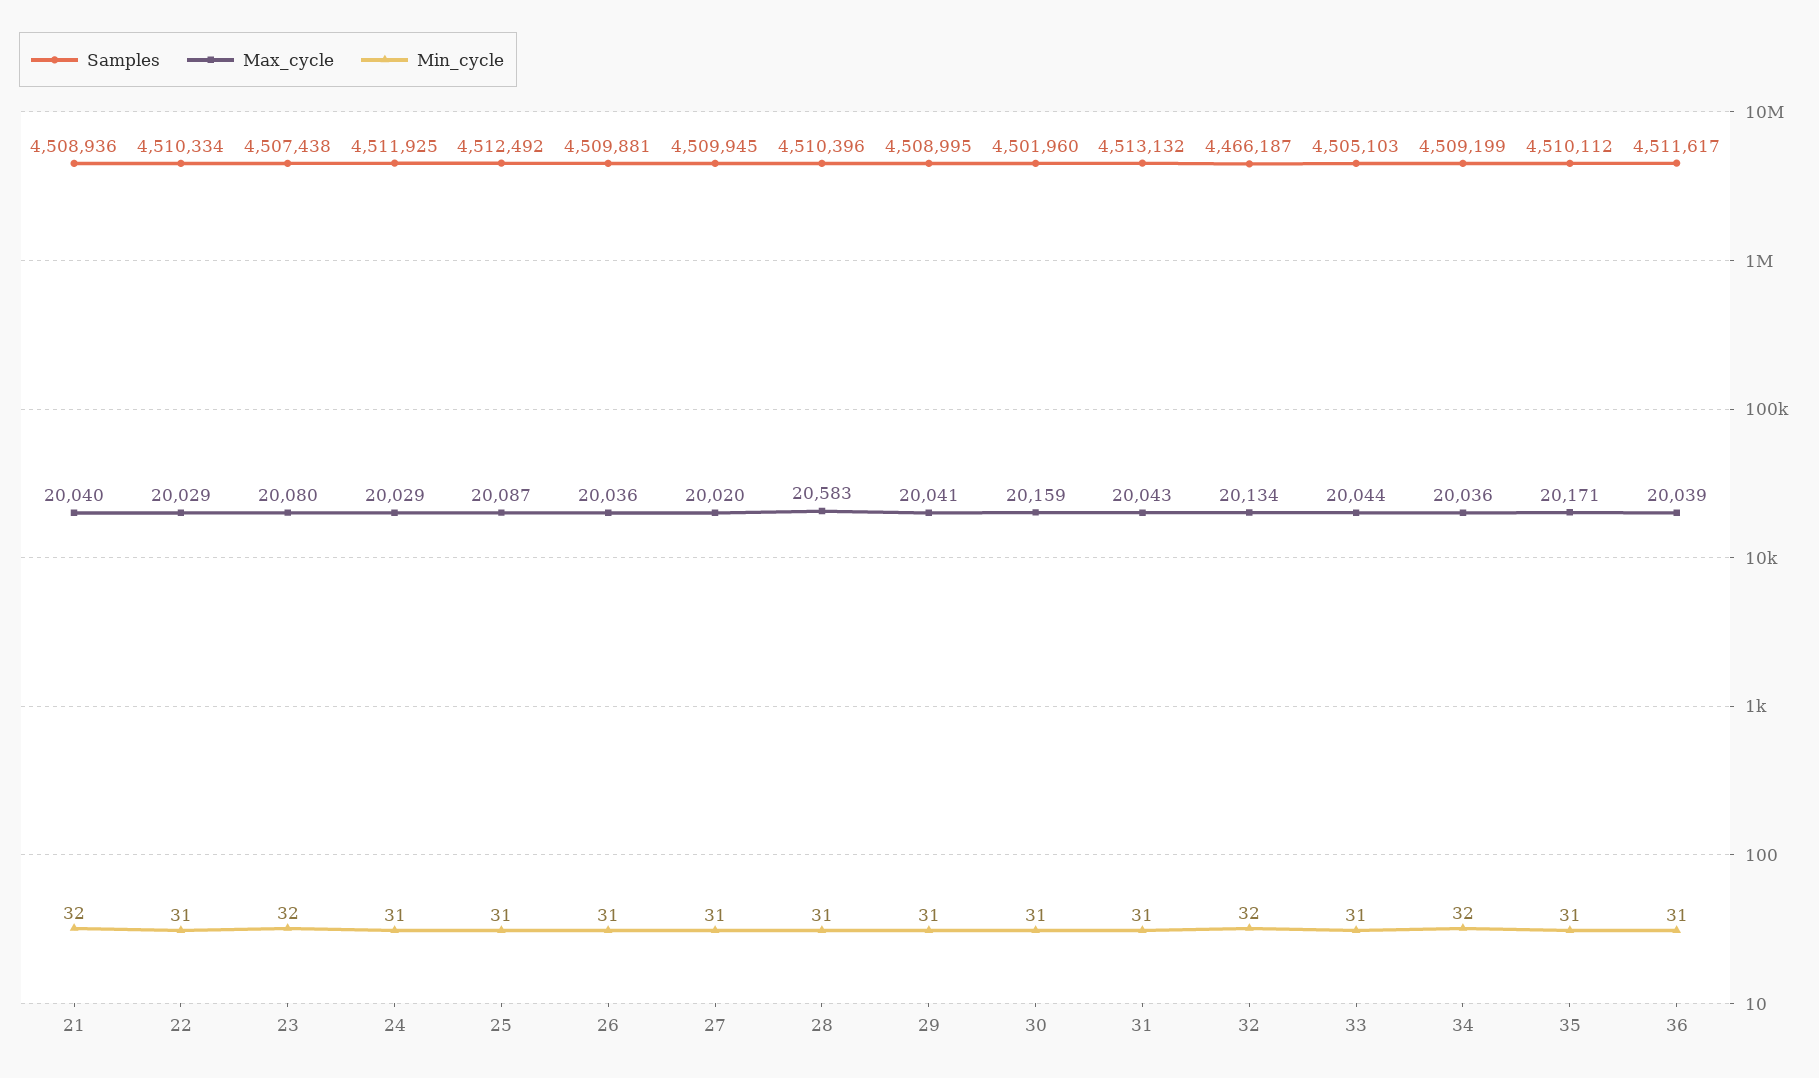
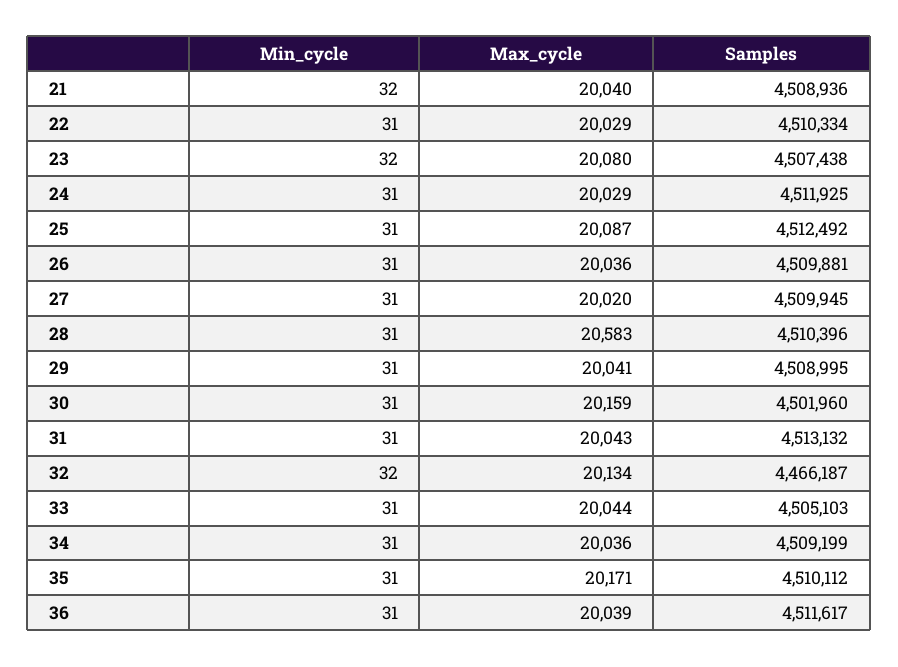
  {
    "Samples": {
      "21": 4508936,
      "22": 4510334,
      "23": 4507438,
      "24": 4511925,
      "25": 4512492,
      "26": 4509881,
      "27": 4509945,
      "28": 4510396,
      "29": 4508995,
      "30": 4501960,
      "31": 4513132,
      "32": 4466187,
      "33": 4505103,
      "34": 4509199,
      "35": 4510112,
      "36": 4511617
    },
    "Max_cycle": {
      "21": 20040,
      "22": 20029,
      "23": 20080,
      "24": 20029,
      "25": 20087,
      "26": 20036,
      "27": 20020,
      "28": 20583,
      "29": 20041,
      "30": 20159,
      "31": 20043,
      "32": 20134,
      "33": 20044,
      "34": 20036,
      "35": 20171,
      "36": 20039
    },
    "Min_cycle": {
      "21": 32,
      "22": 31,
      "23": 32,
      "24": 31,
      "25": 31,
      "26": 31,
      "27": 31,
      "28": 31,
      "29": 31,
      "30": 31,
      "31": 31,
      "32": 32,
      "33": 31,
-     "34": 32,
+     "34": 31,
      "35": 31,
      "36": 31
    }
  }

